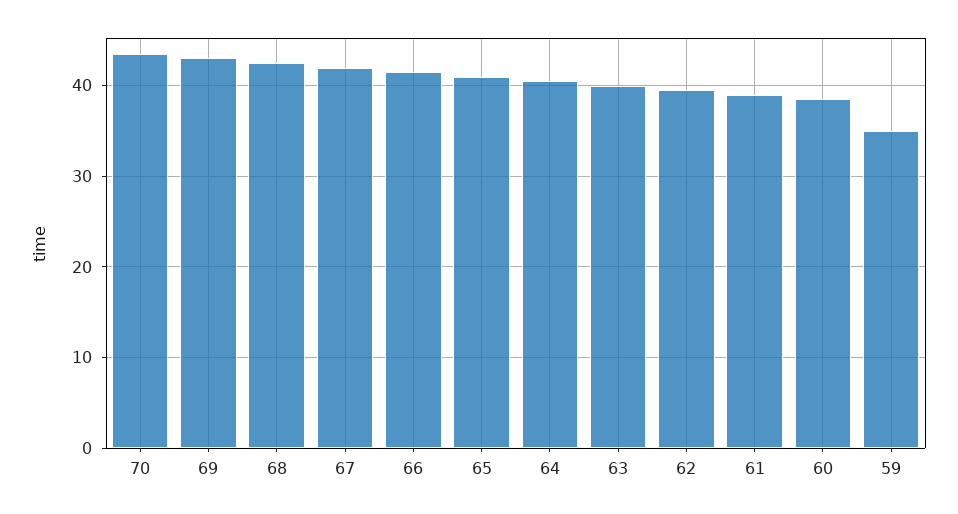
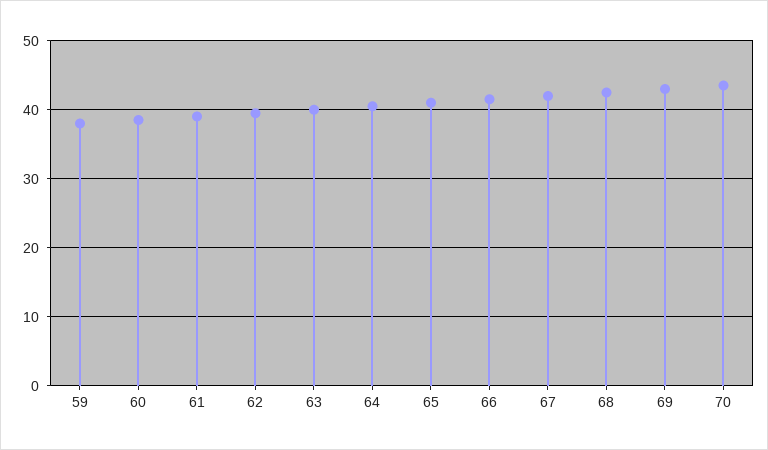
  {
    "70": 44,
    "69": 43,
    "68": 43,
    "67": 42,
    "66": 42,
    "65": 41,
    "64": 41,
    "63": 40,
    "62": 40,
    "61": 39,
    "60": 39,
-   "59": 35
+   "59": 38
  }

